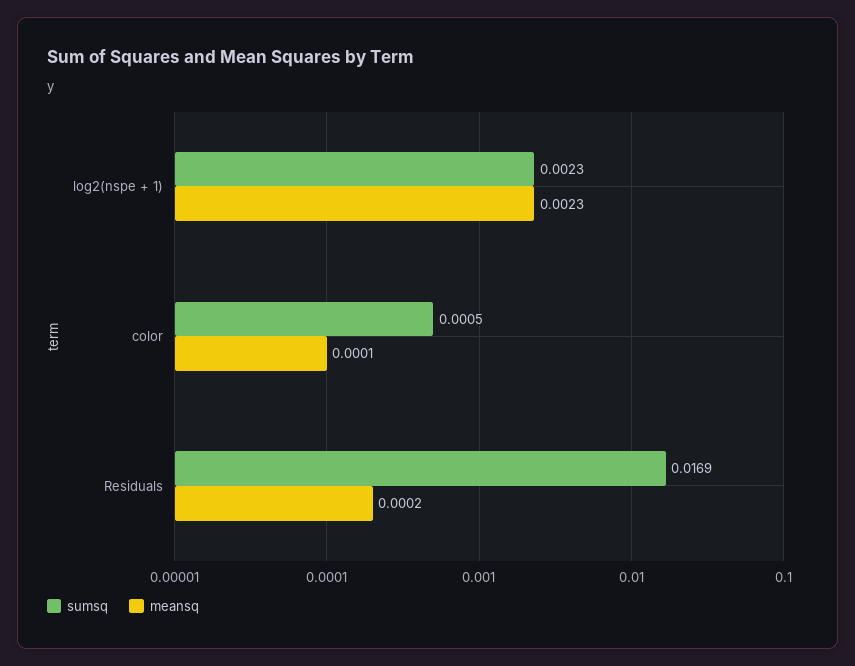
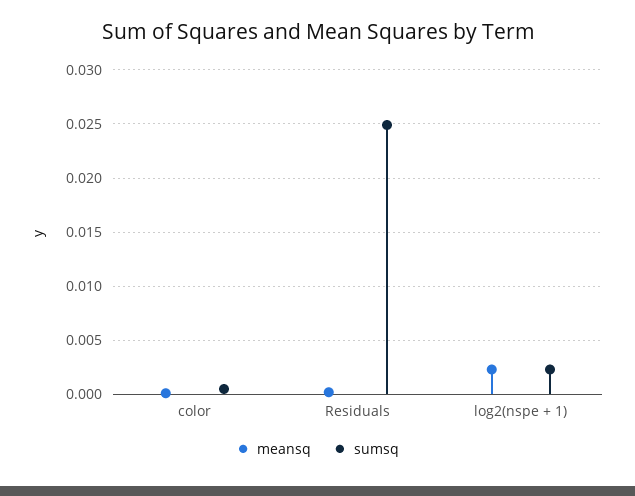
  {
    "sumsq": {
      "log2(nspe + 1)": 0.0023,
      "color": 0.0005,
-     "Residuals": 0.0169
+     "Residuals": 0.025
    },
    "meansq": {
      "log2(nspe + 1)": 0.0023,
      "color": 0.0001,
      "Residuals": 0.0002
    }
  }

